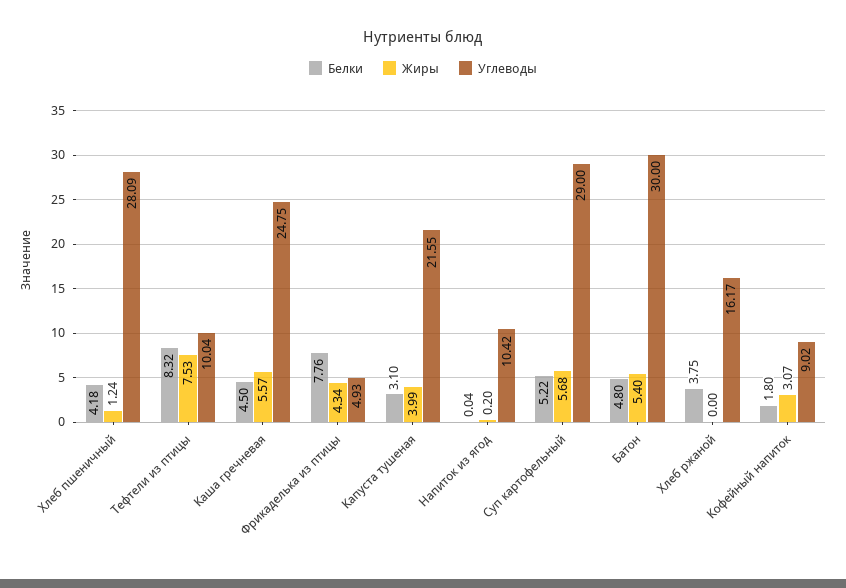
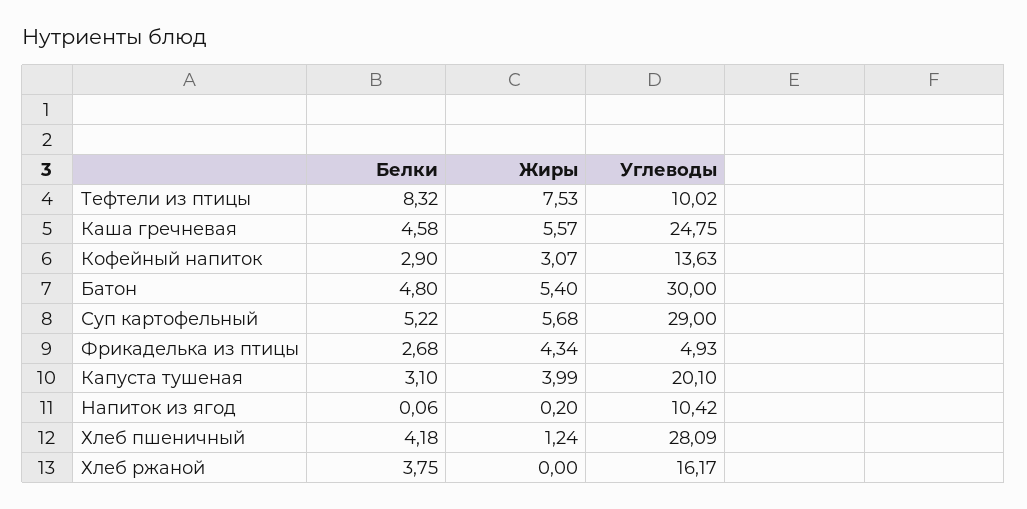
  {
    "Белки": {
      "Хлеб пшеничный": 4.18,
      "Тефтели из птицы": 8.32,
-     "Каша гречневая": 4.5,
+     "Каша гречневая": 4.58,
-     "Фрикаделька из птицы": 7.76,
+     "Фрикаделька из птицы": 2.68,
      "Капуста тушеная": 3.1,
-     "Напиток из ягод": 0.04,
+     "Напиток из ягод": 0.06,
      "Суп картофельный": 5.22,
      "Батон": 4.8,
      "Хлеб ржаной": 3.75,
-     "Кофейный напиток": 1.8
+     "Кофейный напиток": 2.9
    },
    "Жиры": {
      "Хлеб пшеничный": 1.24,
      "Тефтели из птицы": 7.53,
      "Каша гречневая": 5.57,
      "Фрикаделька из птицы": 4.34,
      "Капуста тушеная": 3.99,
      "Напиток из ягод": 0.2,
      "Суп картофельный": 5.68,
      "Батон": 5.4,
      "Хлеб ржаной": 0,
      "Кофейный напиток": 3.07
    },
    "Углеводы": {
      "Хлеб пшеничный": 28.09,
-     "Тефтели из птицы": 10.04,
+     "Тефтели из птицы": 10.02,
      "Каша гречневая": 24.75,
      "Фрикаделька из птицы": 4.93,
-     "Капуста тушеная": 21.55,
+     "Капуста тушеная": 20.1,
      "Напиток из ягод": 10.42,
      "Суп картофельный": 29,
      "Батон": 30,
      "Хлеб ржаной": 16.17,
-     "Кофейный напиток": 9.02
+     "Кофейный напиток": 13.63
    }
  }

